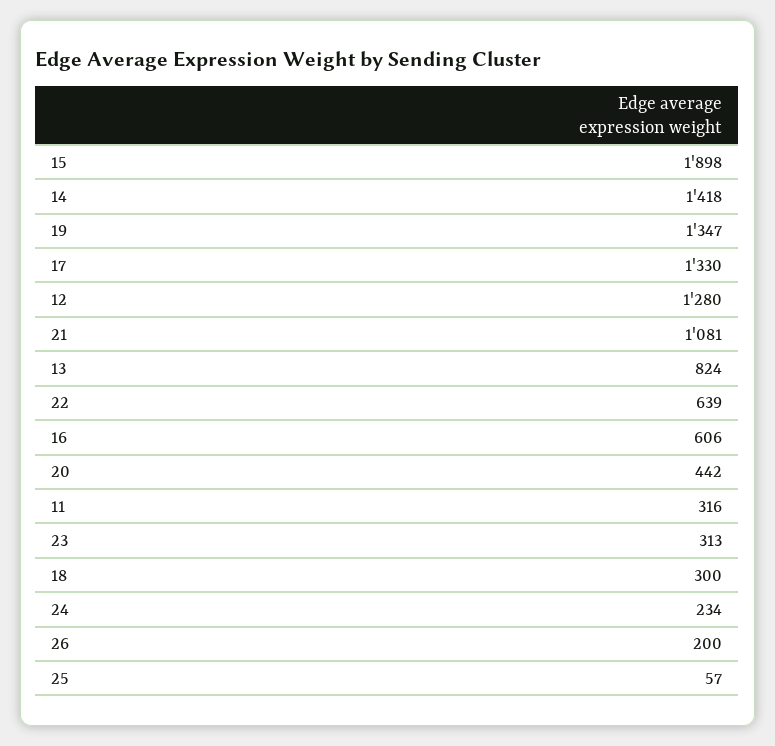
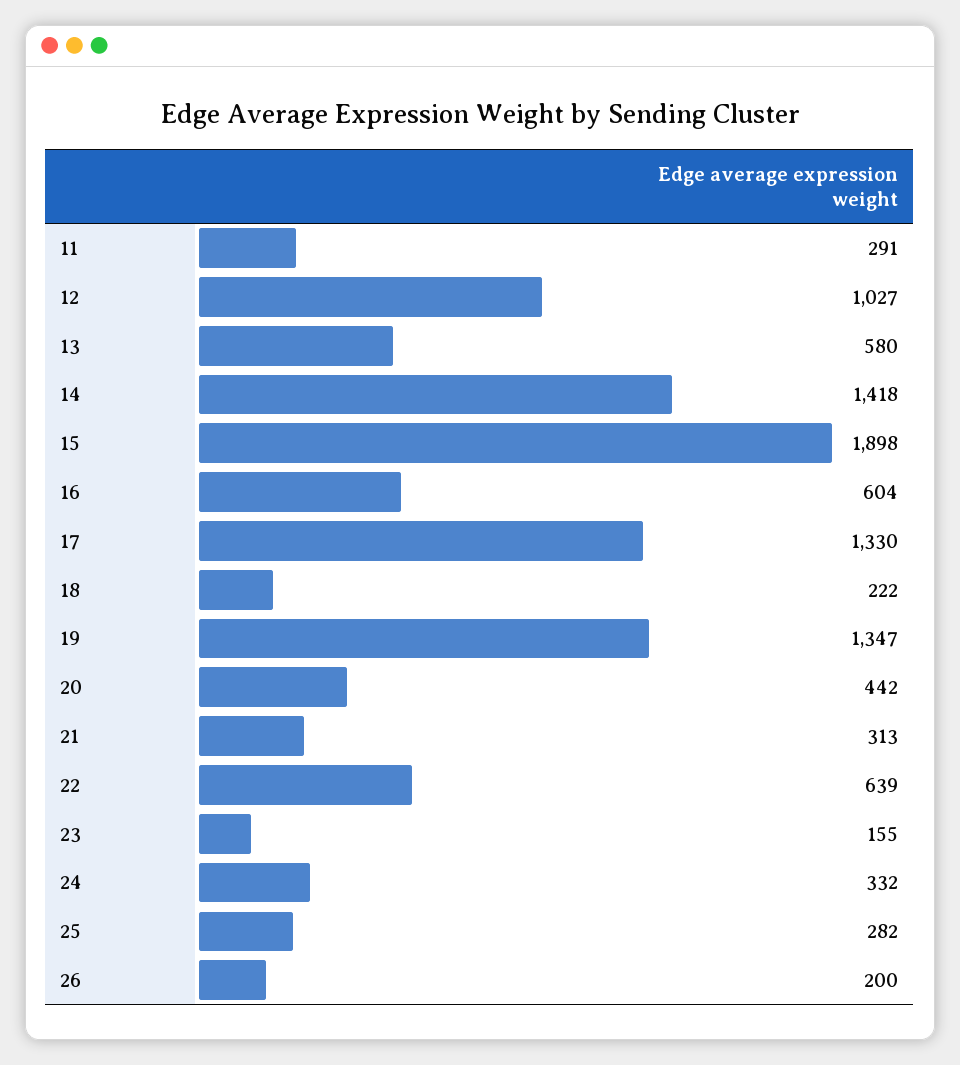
  {
    "15": 1898,
    "14": 1418,
    "19": 1347,
    "17": 1330,
-   "12": 1280,
+   "12": 1027,
-   "21": 1081,
+   "21": 313,
-   "13": 824,
+   "13": 580,
    "22": 639,
-   "16": 606,
+   "16": 604,
    "20": 442,
-   "11": 316,
+   "11": 291,
-   "23": 313,
+   "23": 155,
-   "18": 300,
+   "18": 222,
-   "24": 234,
+   "24": 332,
    "26": 200,
-   "25": 57
+   "25": 282
  }

